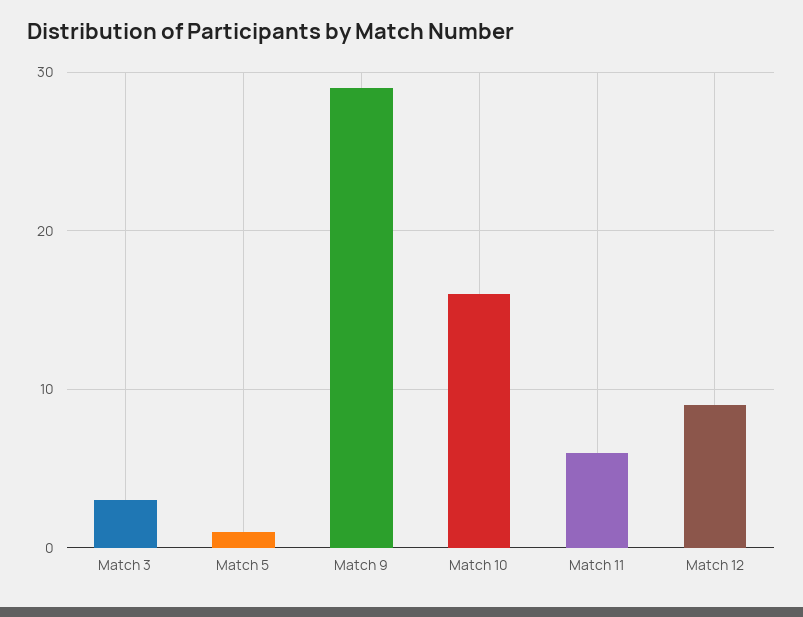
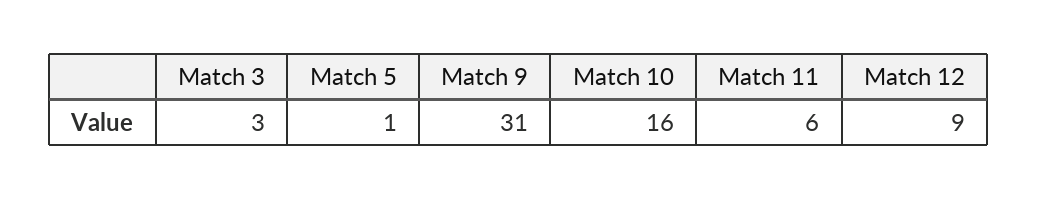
  {
    "Match 3": 3,
    "Match 5": 1,
-   "Match 9": 29,
+   "Match 9": 31,
    "Match 10": 16,
    "Match 11": 6,
    "Match 12": 9
  }

